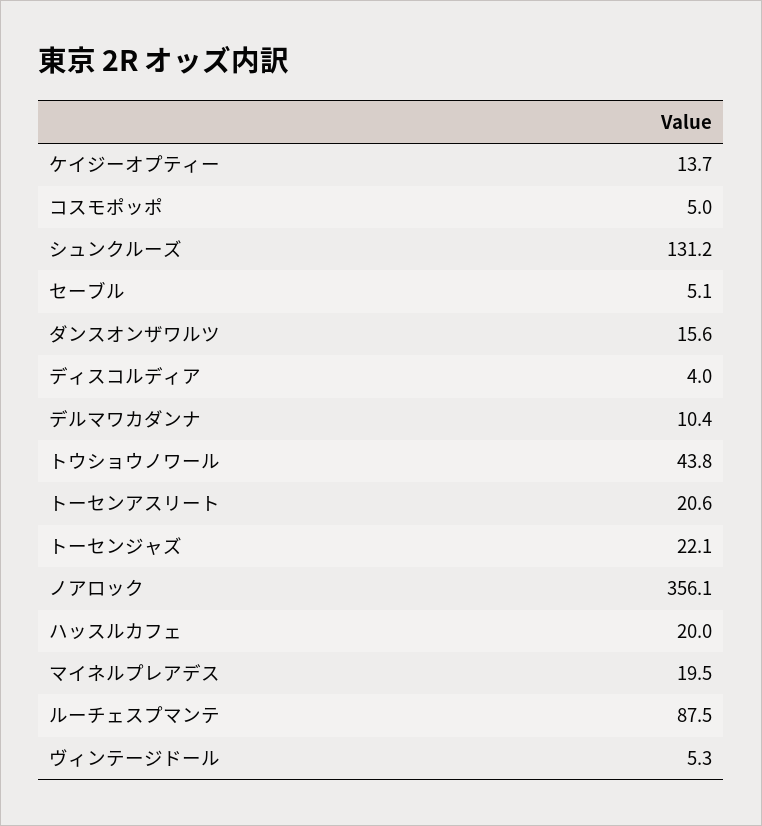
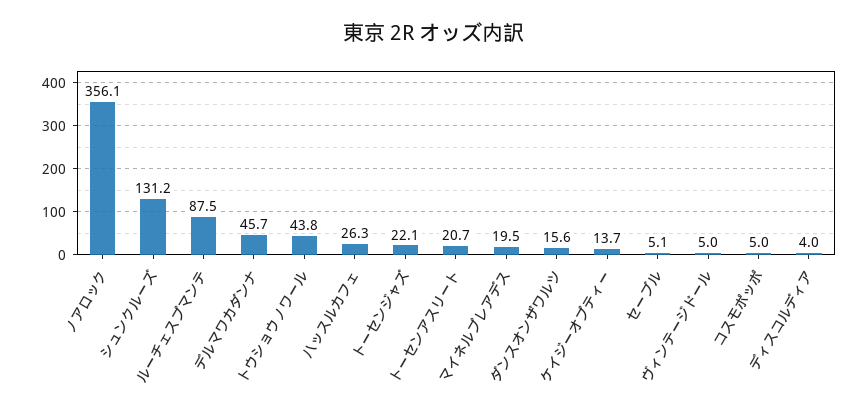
  {
    "ケイジーオプティー": 13.7,
    "コスモポッポ": 5,
    "シュンクルーズ": 131.2,
    "セーブル": 5.1,
    "ダンスオンザワルツ": 15.6,
    "ディスコルディア": 4,
-   "デルマワカダンナ": 10.4,
+   "デルマワカダンナ": 45.7,
    "トウショウノワール": 43.8,
-   "トーセンアスリート": 20.6,
+   "トーセンアスリート": 20.7,
    "トーセンジャズ": 22.1,
    "ノアロック": 356.1,
-   "ハッスルカフェ": 20,
+   "ハッスルカフェ": 26.3,
    "マイネルプレアデス": 19.5,
    "ルーチェスプマンテ": 87.5,
-   "ヴィンテージドール": 5.3
+   "ヴィンテージドール": 5
  }

